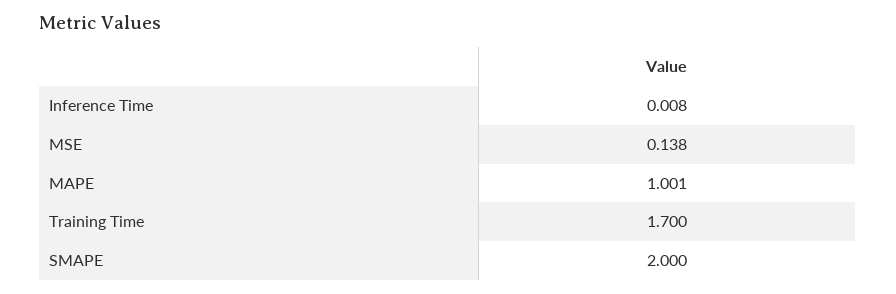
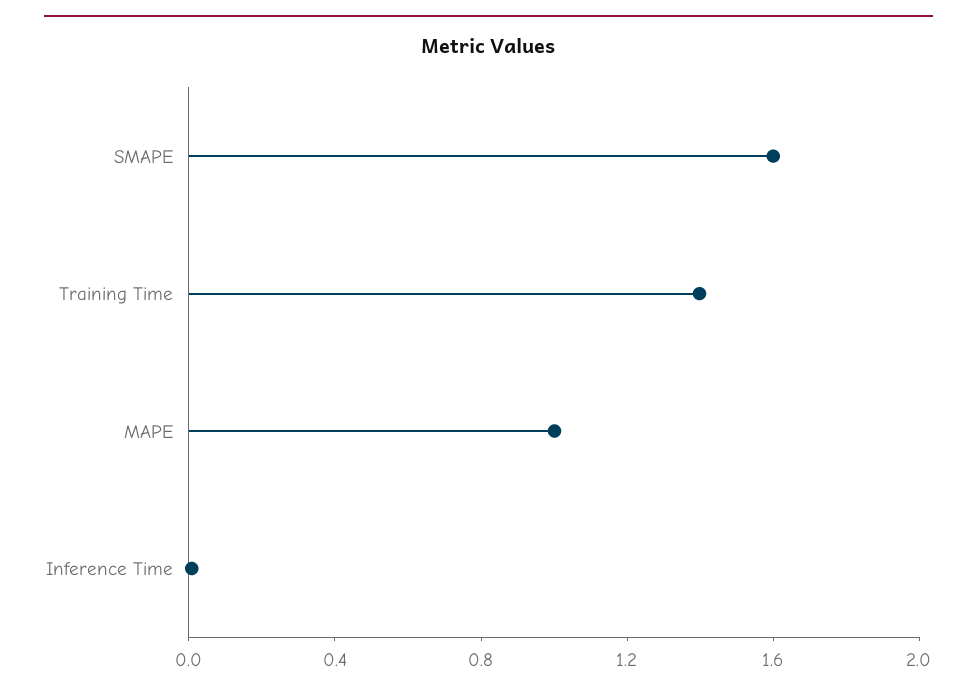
  {
    "Inference Time": 0.008,
-   "MSE": 0.138,
    "MAPE": 1.001,
-   "Training Time": 1.7,
+   "Training Time": 1.4,
-   "SMAPE": 2
+   "SMAPE": 1.6
  }

